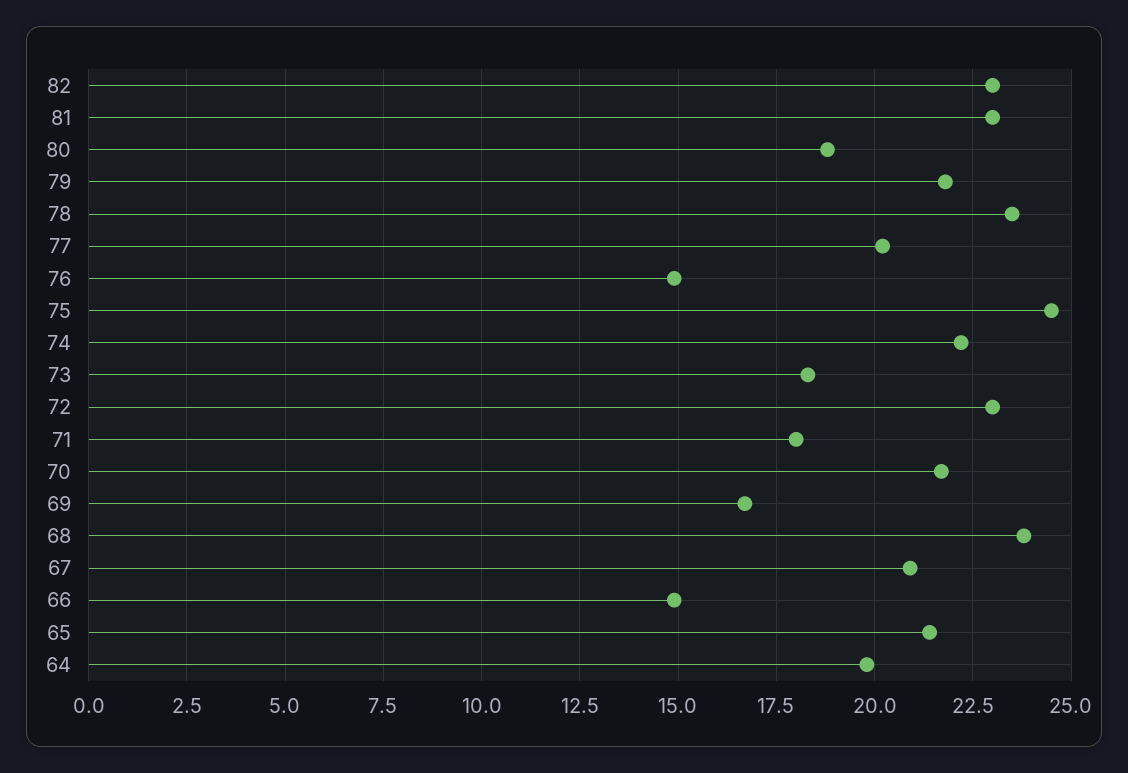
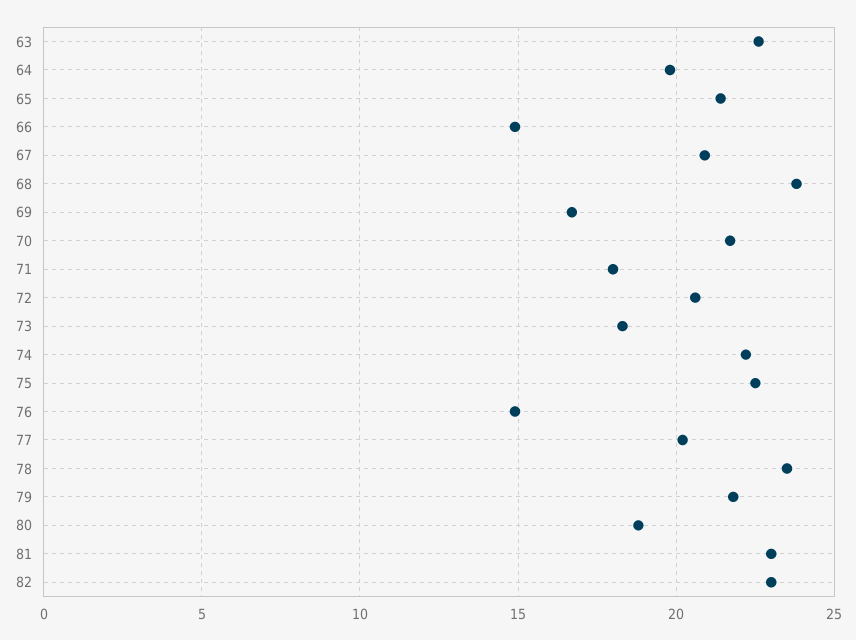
  {
    "82": 23,
    "81": 23,
    "80": 19,
    "79": 22,
    "78": 23.5,
    "77": 20,
    "76": 15,
-   "75": 24.5,
+   "75": 22.5,
    "74": 22,
    "73": 18.5,
-   "72": 23,
+   "72": 20.5,
    "71": 18,
    "70": 21.5,
    "69": 16.5,
    "68": 24,
    "67": 21,
    "66": 15,
    "65": 21.5,
-   "64": 20
+   "64": 20,
+   "63": 22.5
  }

